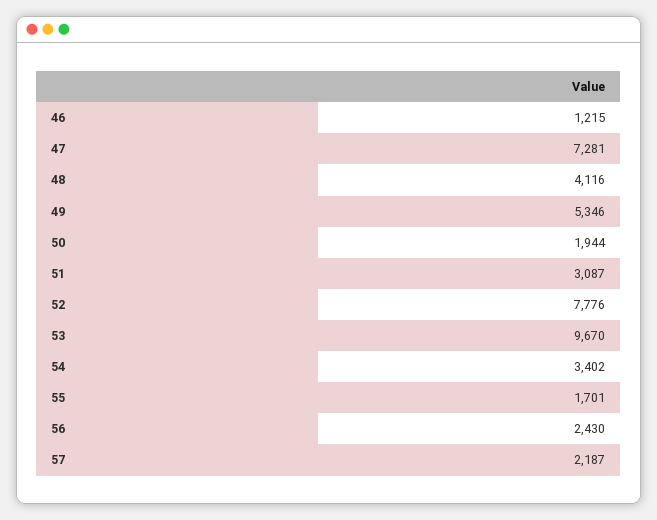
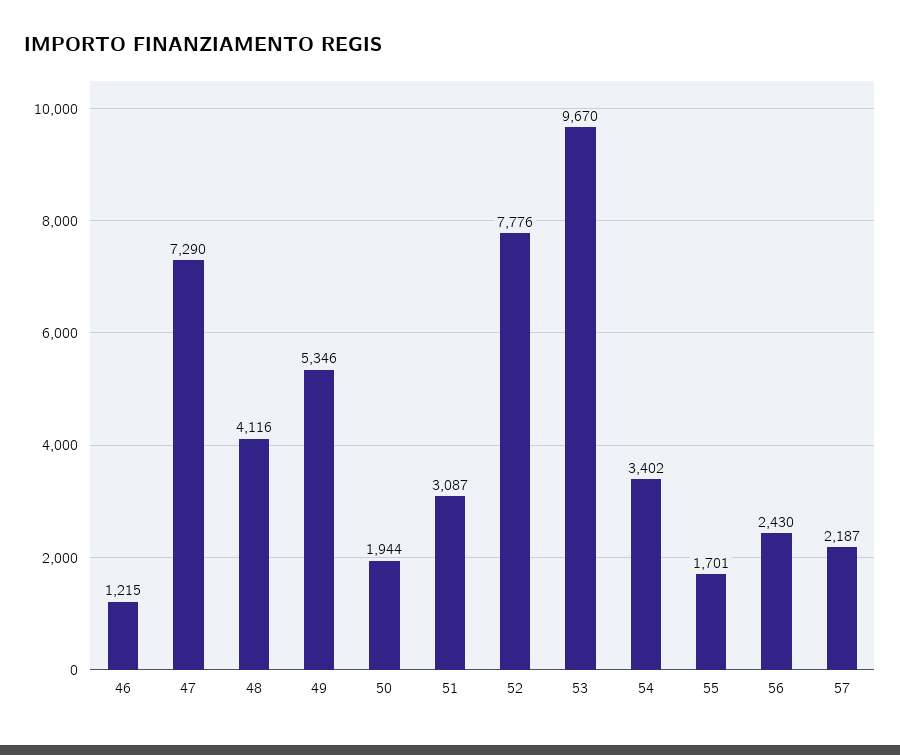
  {
    "46": 1215,
-   "47": 7281,
+   "47": 7290,
    "48": 4116,
    "49": 5346,
    "50": 1944,
    "51": 3087,
    "52": 7776,
    "53": 9670,
    "54": 3402,
    "55": 1701,
    "56": 2430,
    "57": 2187
  }

